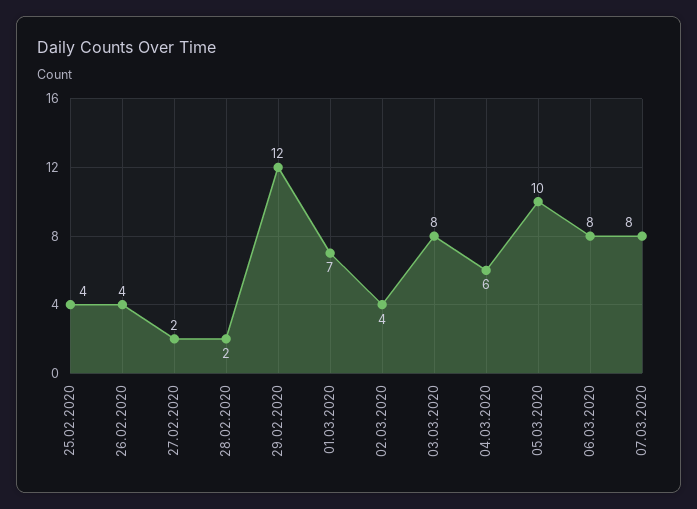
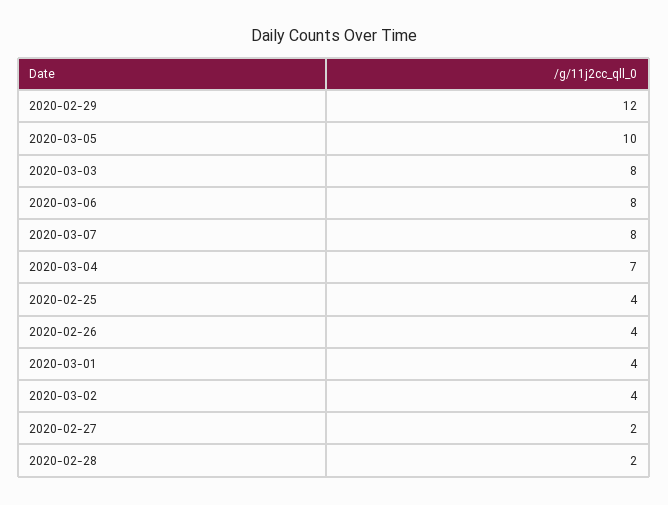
  {
    "25.02.2020": 4,
    "26.02.2020": 4,
    "27.02.2020": 2,
    "28.02.2020": 2,
    "29.02.2020": 12,
-   "01.03.2020": 7,
+   "01.03.2020": 4,
    "02.03.2020": 4,
    "03.03.2020": 8,
-   "04.03.2020": 6,
+   "04.03.2020": 7,
    "05.03.2020": 10,
    "06.03.2020": 8,
    "07.03.2020": 8
  }

